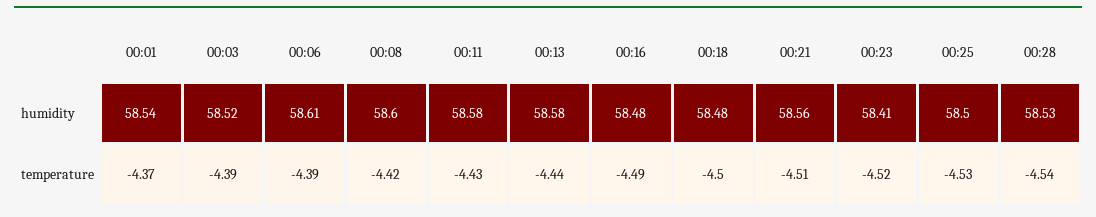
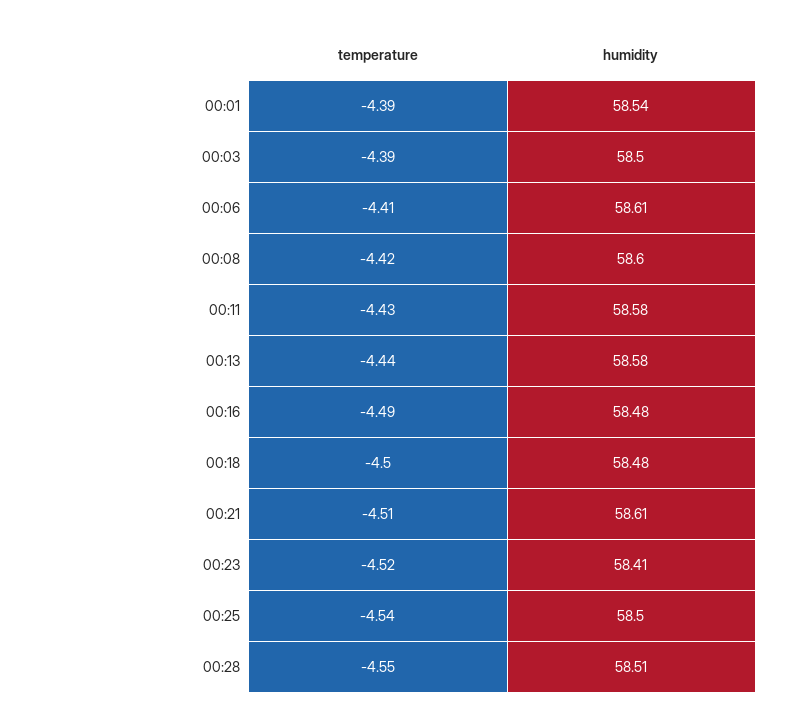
  {
    "00:01": {
      "humidity": 58.54,
-     "temperature": -4.37
+     "temperature": -4.39
    },
    "00:03": {
-     "humidity": 58.52,
+     "humidity": 58.5,
      "temperature": -4.39
    },
    "00:06": {
      "humidity": 58.61,
-     "temperature": -4.39
+     "temperature": -4.41
    },
    "00:08": {
      "humidity": 58.6,
      "temperature": -4.42
    },
    "00:11": {
      "humidity": 58.58,
      "temperature": -4.43
    },
    "00:13": {
      "humidity": 58.58,
      "temperature": -4.44
    },
    "00:16": {
      "humidity": 58.48,
      "temperature": -4.49
    },
    "00:18": {
      "humidity": 58.48,
      "temperature": -4.5
    },
    "00:21": {
-     "humidity": 58.56,
+     "humidity": 58.61,
      "temperature": -4.51
    },
    "00:23": {
      "humidity": 58.41,
      "temperature": -4.52
    },
    "00:25": {
      "humidity": 58.5,
-     "temperature": -4.53
+     "temperature": -4.54
    },
    "00:28": {
-     "humidity": 58.53,
+     "humidity": 58.51,
-     "temperature": -4.54
+     "temperature": -4.55
    }
  }

